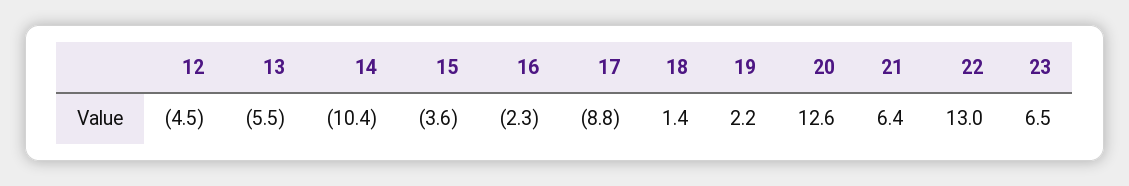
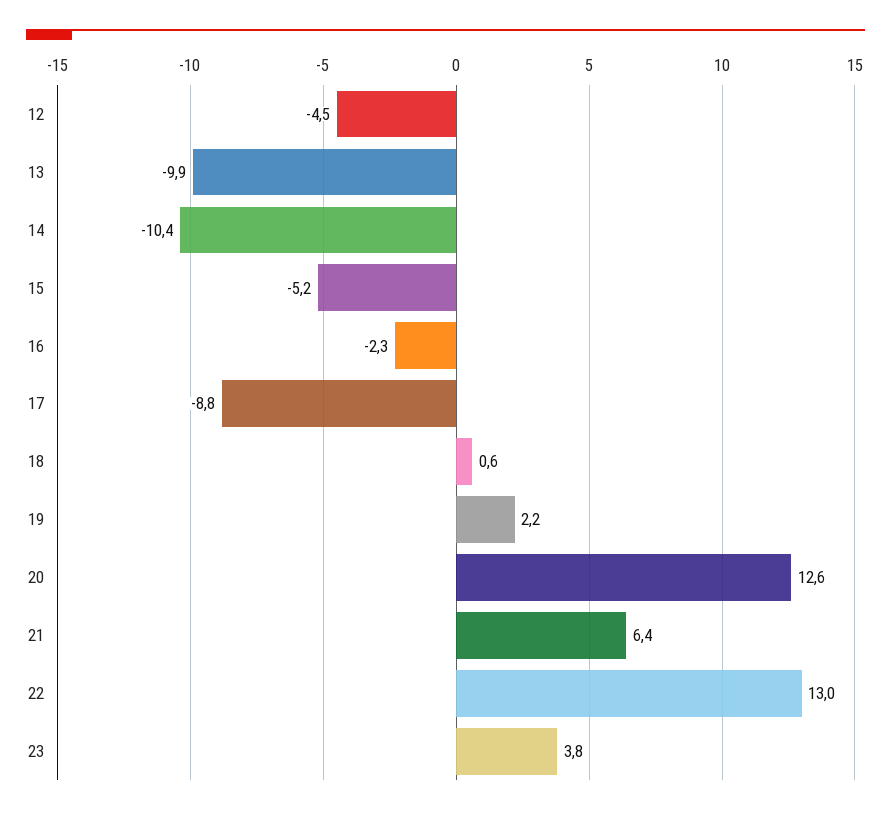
  {
    "12": -4.5,
-   "13": -5.5,
+   "13": -9.9,
    "14": -10.4,
-   "15": -3.6,
+   "15": -5.2,
    "16": -2.3,
    "17": -8.8,
-   "18": 1.4,
+   "18": 0.6,
    "19": 2.2,
    "20": 12.6,
    "21": 6.4,
    "22": 13,
-   "23": 6.5
+   "23": 3.8
  }

